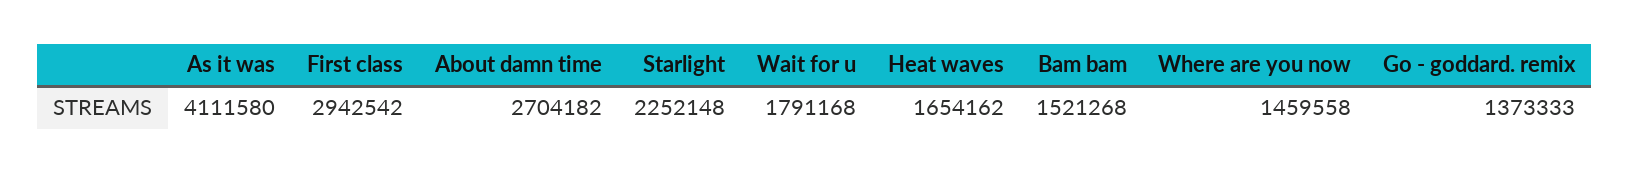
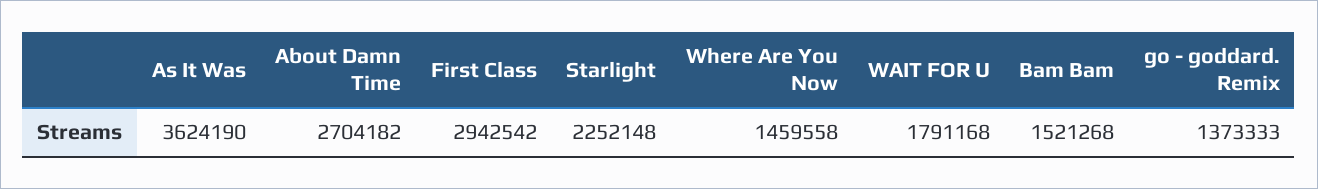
  {
-   "As it was": 4111580,
+   "As it was": 3624190,
    "First class": 2942542,
    "About damn time": 2704182,
    "Starlight": 2252148,
    "Wait for u": 1791168,
-   "Heat waves": 1654162,
    "Bam bam": 1521268,
    "Where are you now": 1459558,
    "Go - goddard. remix": 1373333
  }

